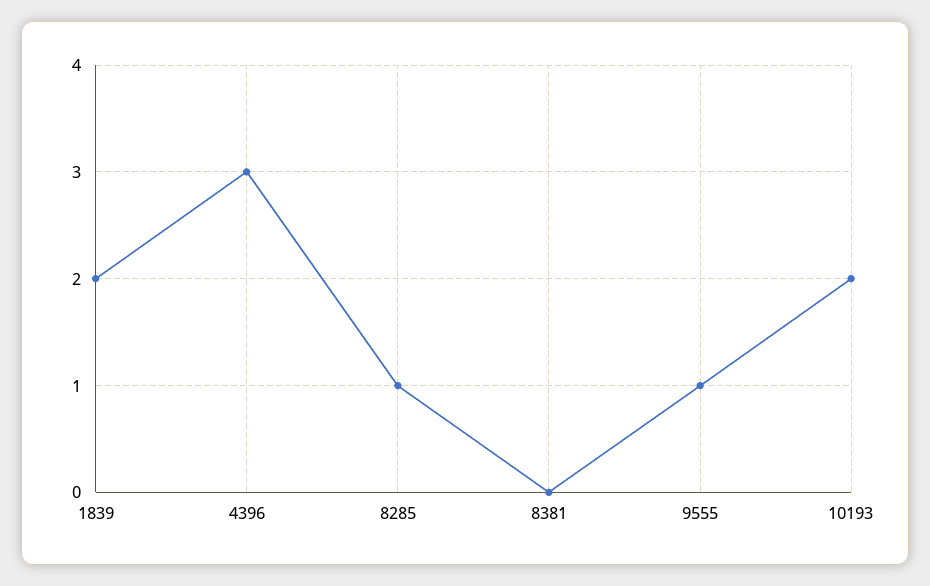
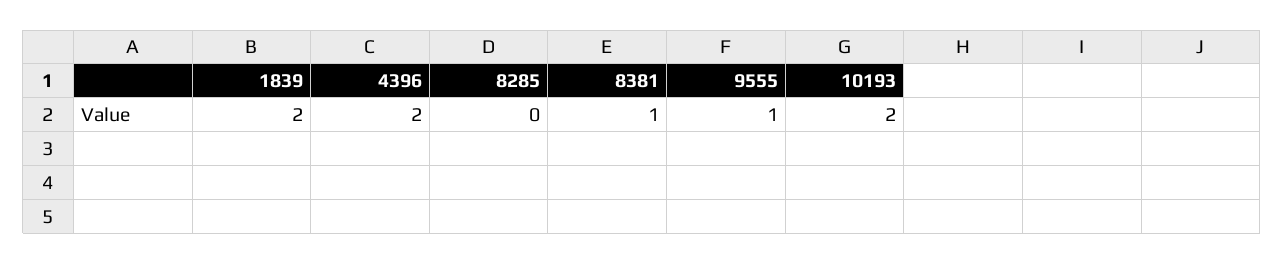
  {
    "1839": 2,
-   "4396": 3,
+   "4396": 2,
-   "8285": 1,
+   "8285": 0,
-   "8381": 0,
+   "8381": 1,
    "9555": 1,
    "10193": 2
  }

